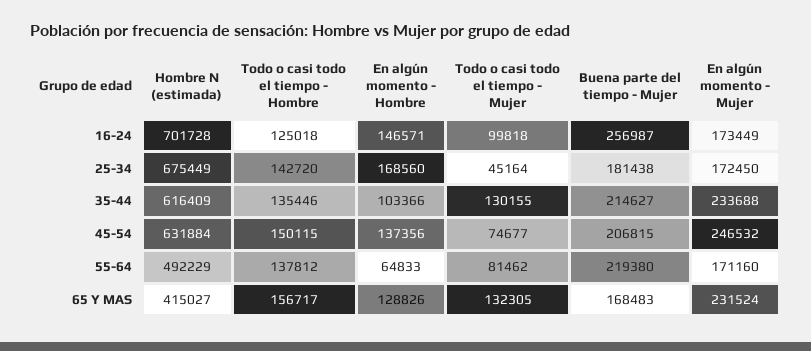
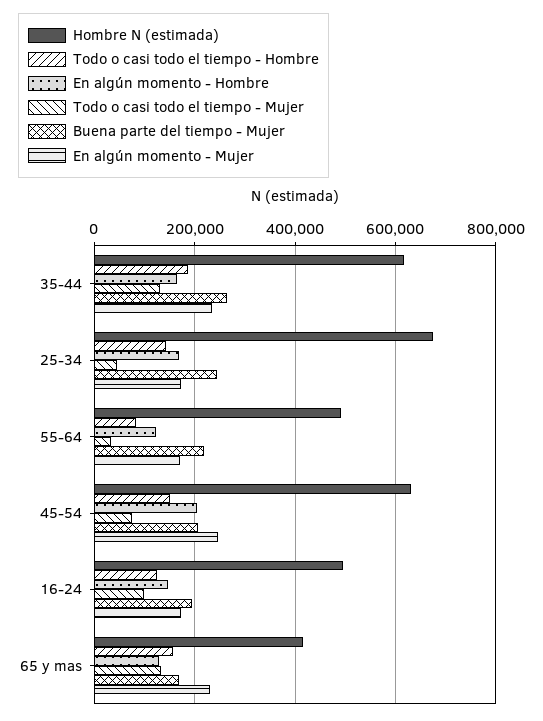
  {
    "Hombre N (estimada)": {
-     "16-24": 701728,
+     "16-24": 500000,
      "25-34": 675449,
      "35-44": 616409,
      "45-54": 631884,
      "55-64": 492229,
      "65 Y MAS": 415027
    },
    "Todo o casi todo el tiempo - Hombre": {
      "16-24": 125018,
      "25-34": 142720,
-     "35-44": 135446,
+     "35-44": 180000,
      "45-54": 150115,
-     "55-64": 137812,
+     "55-64": 80000,
      "65 Y MAS": 156717
    },
    "En algún momento - Hombre": {
      "16-24": 146571,
      "25-34": 168560,
-     "35-44": 103366,
+     "35-44": 160000,
-     "45-54": 137356,
+     "45-54": 200000,
-     "55-64": 64833,
+     "55-64": 120000,
      "65 Y MAS": 128826
    },
    "Todo o casi todo el tiempo - Mujer": {
      "16-24": 99818,
      "25-34": 45164,
      "35-44": 130155,
      "45-54": 74677,
-     "55-64": 81462,
+     "55-64": 40000,
      "65 Y MAS": 132305
    },
    "Buena parte del tiempo - Mujer": {
-     "16-24": 256987,
+     "16-24": 200000,
-     "25-34": 181438,
+     "25-34": 240000,
-     "35-44": 214627,
+     "35-44": 260000,
      "45-54": 206815,
      "55-64": 219380,
      "65 Y MAS": 168483
    },
    "En algún momento - Mujer": {
      "16-24": 173449,
      "25-34": 172450,
      "35-44": 233688,
      "45-54": 246532,
      "55-64": 171160,
      "65 Y MAS": 231524
    }
  }

